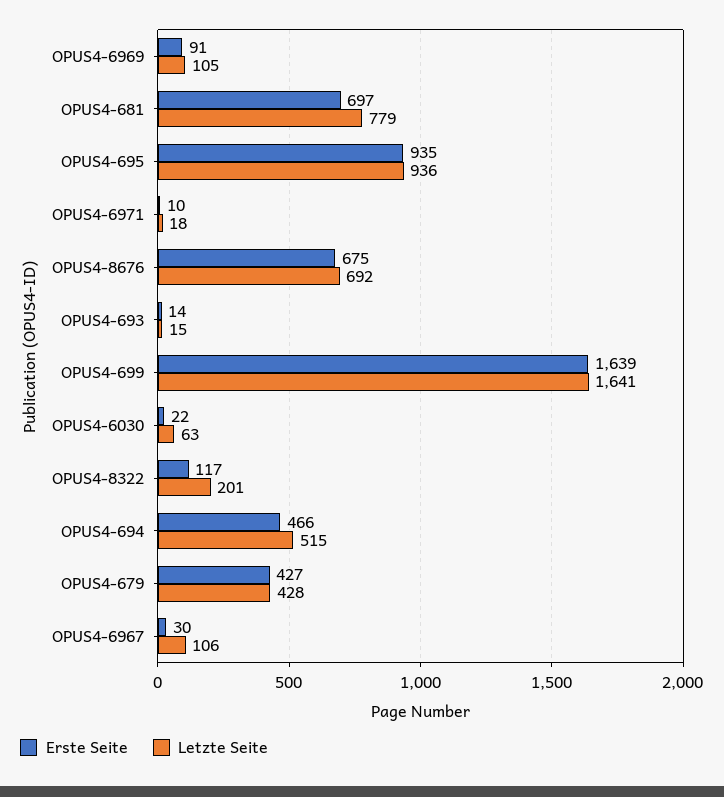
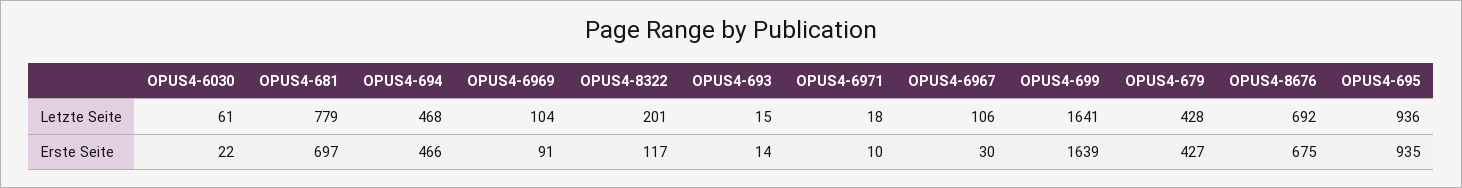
  {
    "Erste Seite": {
      "OPUS4-6969": 91,
      "OPUS4-681": 697,
      "OPUS4-695": 935,
      "OPUS4-6971": 10,
      "OPUS4-8676": 675,
      "OPUS4-693": 14,
      "OPUS4-699": 1639,
      "OPUS4-6030": 22,
      "OPUS4-8322": 117,
      "OPUS4-694": 466,
      "OPUS4-679": 427,
      "OPUS4-6967": 30
    },
    "Letzte Seite": {
-     "OPUS4-6969": 105,
+     "OPUS4-6969": 104,
      "OPUS4-681": 779,
      "OPUS4-695": 936,
      "OPUS4-6971": 18,
      "OPUS4-8676": 692,
      "OPUS4-693": 15,
      "OPUS4-699": 1641,
-     "OPUS4-6030": 63,
+     "OPUS4-6030": 61,
      "OPUS4-8322": 201,
-     "OPUS4-694": 515,
+     "OPUS4-694": 468,
      "OPUS4-679": 428,
      "OPUS4-6967": 106
    }
  }

